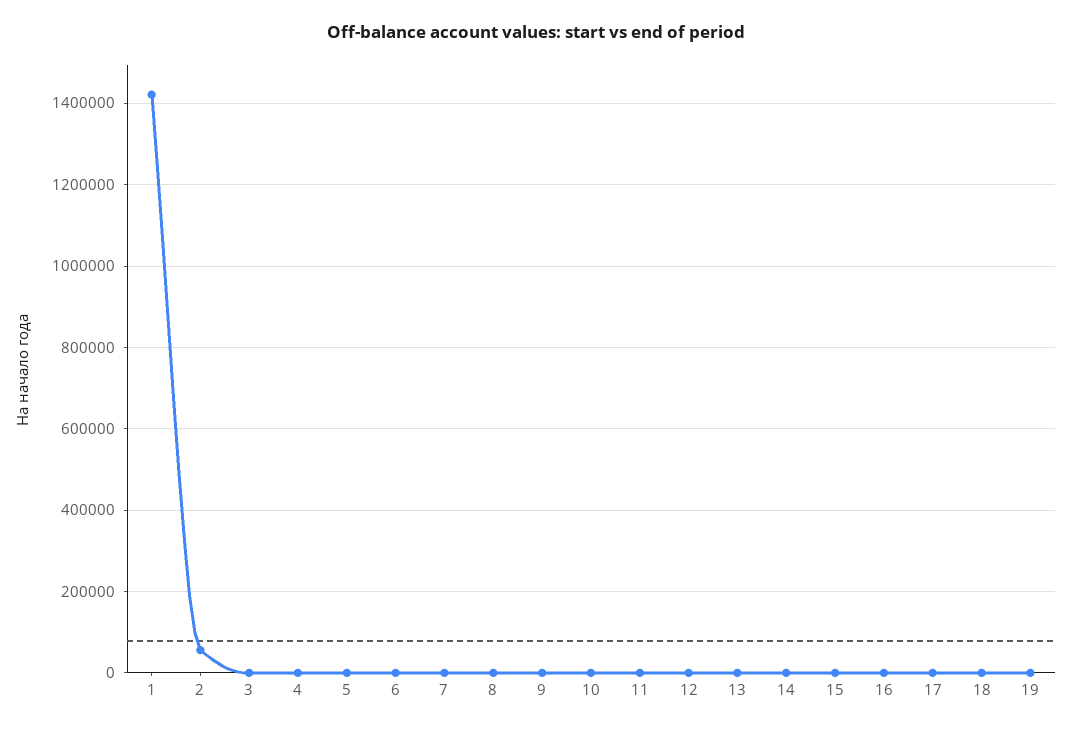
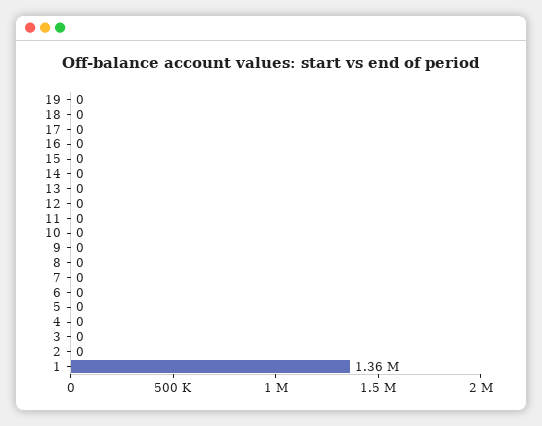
  {
-   "1": 1420000,
+   "1": 1360000,
-   "2": 60000,
+   "2": 0,
    "3": 0,
    "4": 0,
    "5": 0,
    "6": 0,
    "7": 0,
    "8": 0,
    "9": 0,
    "10": 0,
    "11": 0,
    "12": 0,
    "13": 0,
    "14": 0,
    "15": 0,
    "16": 0,
    "17": 0,
    "18": 0,
    "19": 0
  }

